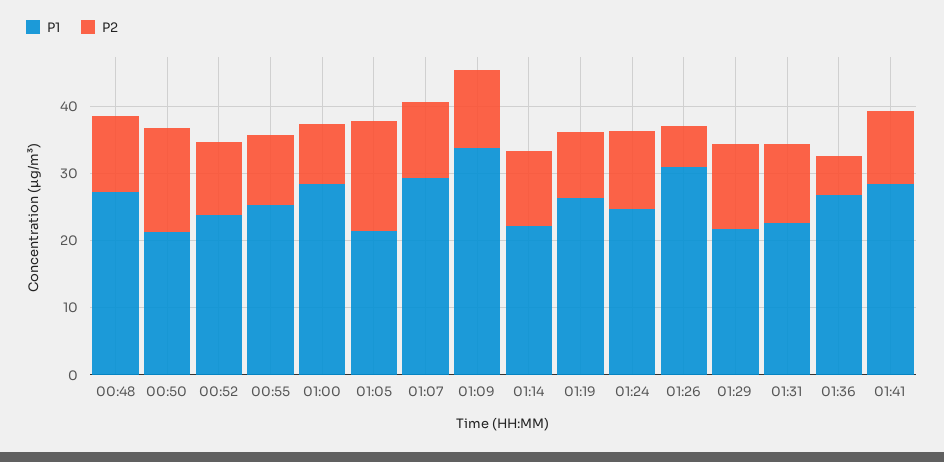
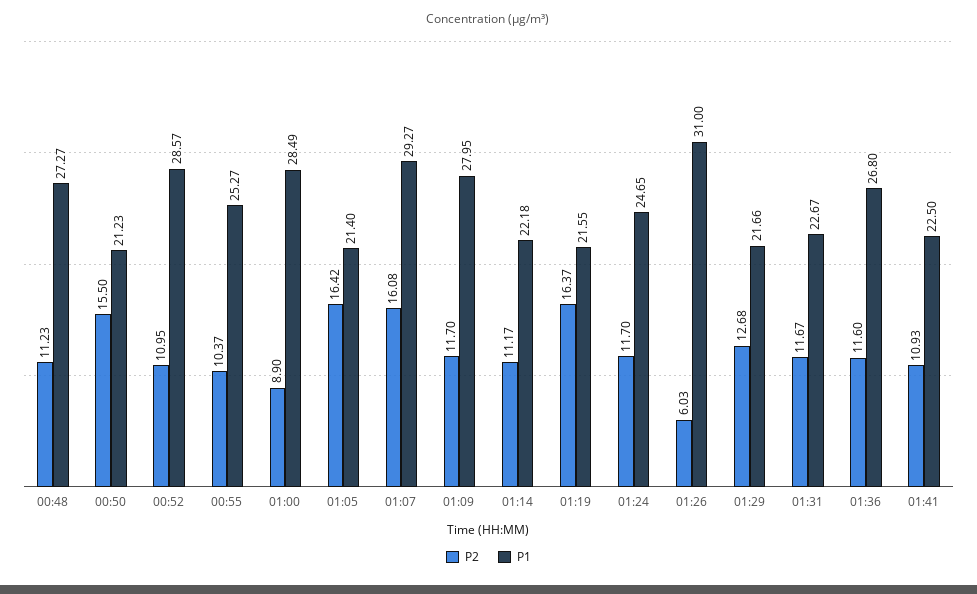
  {
    "P1": {
      "00:48": 27.27,
      "00:50": 21.23,
-     "00:52": 24,
+     "00:52": 28.57,
      "00:55": 25.27,
      "01:00": 28.49,
      "01:05": 21.4,
      "01:07": 29.27,
-     "01:09": 34,
+     "01:09": 27.95,
      "01:14": 22.18,
-     "01:19": 26,
+     "01:19": 21.55,
      "01:24": 24.65,
      "01:26": 31,
      "01:29": 21.66,
      "01:31": 22.67,
      "01:36": 26.8,
-     "01:41": 28
+     "01:41": 22.5
    },
    "P2": {
      "00:48": 11.23,
      "00:50": 15.5,
      "00:52": 10.95,
      "00:55": 10.37,
      "01:00": 8.9,
      "01:05": 16.42,
-     "01:07": 12,
+     "01:07": 16.08,
      "01:09": 11.7,
      "01:14": 11.17,
-     "01:19": 10,
+     "01:19": 16.37,
      "01:24": 11.7,
      "01:26": 6.03,
      "01:29": 12.68,
      "01:31": 11.67,
-     "01:36": 6,
+     "01:36": 11.6,
      "01:41": 10.93
    }
  }

